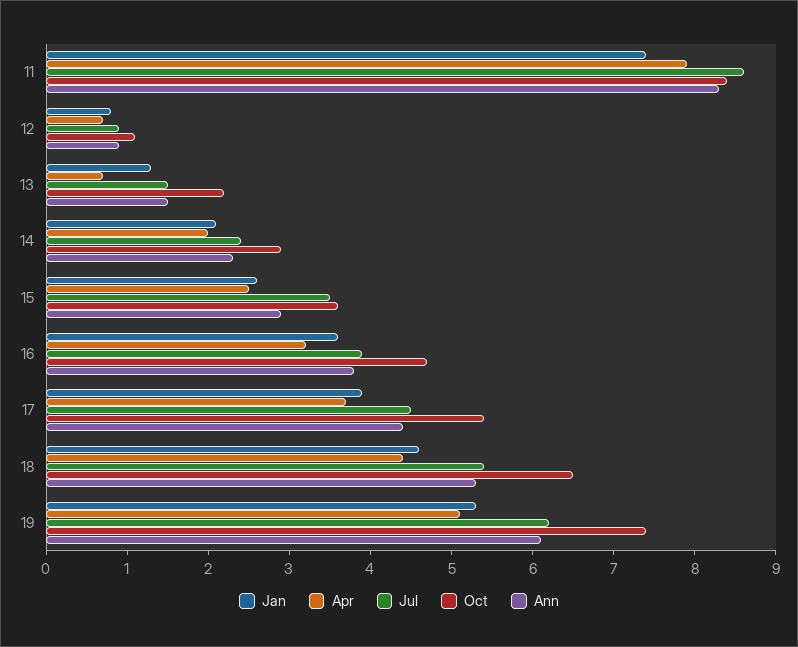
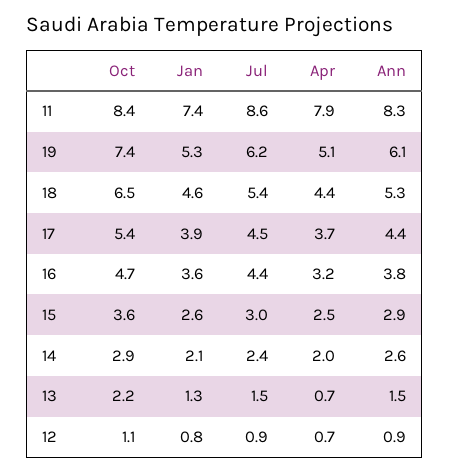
  {
    "Jan": {
      "11": 7.4,
      "12": 0.8,
      "13": 1.3,
      "14": 2.1,
      "15": 2.6,
      "16": 3.6,
      "17": 3.9,
      "18": 4.6,
      "19": 5.3
    },
    "Apr": {
      "11": 7.9,
      "12": 0.7,
      "13": 0.7,
      "14": 2,
      "15": 2.5,
      "16": 3.2,
      "17": 3.7,
      "18": 4.4,
      "19": 5.1
    },
    "Jul": {
      "11": 8.6,
      "12": 0.9,
      "13": 1.5,
      "14": 2.4,
-     "15": 3.5,
+     "15": 3,
-     "16": 3.9,
+     "16": 4.4,
      "17": 4.5,
      "18": 5.4,
      "19": 6.2
    },
    "Oct": {
      "11": 8.4,
      "12": 1.1,
      "13": 2.2,
      "14": 2.9,
      "15": 3.6,
      "16": 4.7,
      "17": 5.4,
      "18": 6.5,
      "19": 7.4
    },
    "Ann": {
      "11": 8.3,
      "12": 0.9,
      "13": 1.5,
-     "14": 2.3,
+     "14": 2.6,
      "15": 2.9,
      "16": 3.8,
      "17": 4.4,
      "18": 5.3,
      "19": 6.1
    }
  }

